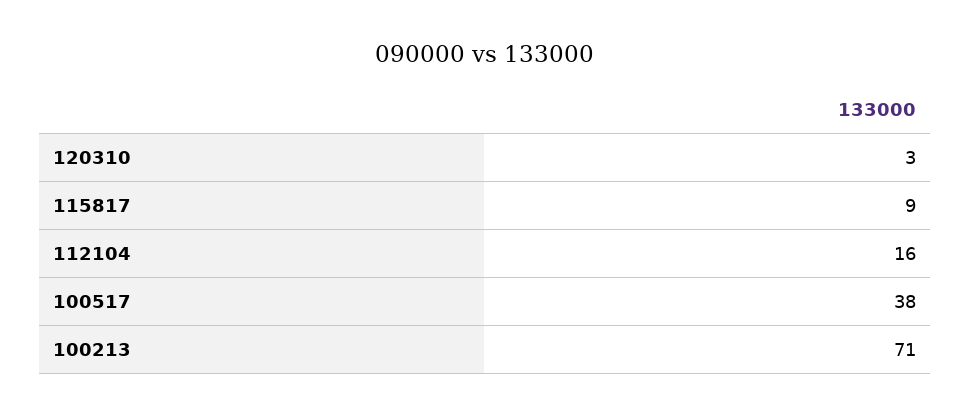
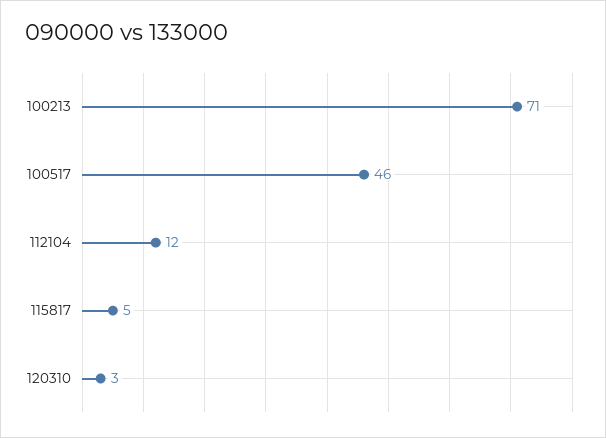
  {
    "120310": 3,
-   "115817": 9,
+   "115817": 5,
-   "112104": 16,
+   "112104": 12,
-   "100517": 38,
+   "100517": 46,
    "100213": 71
  }

